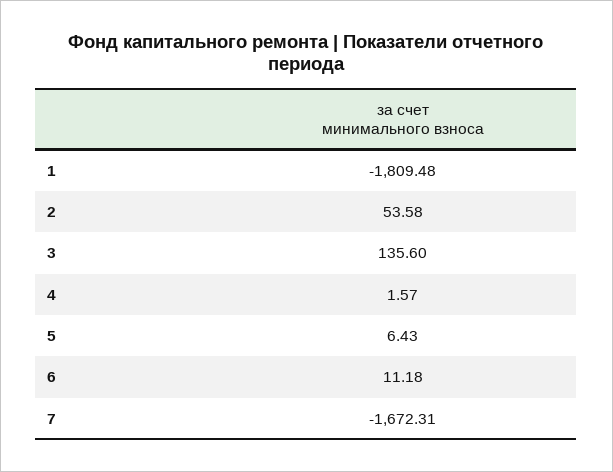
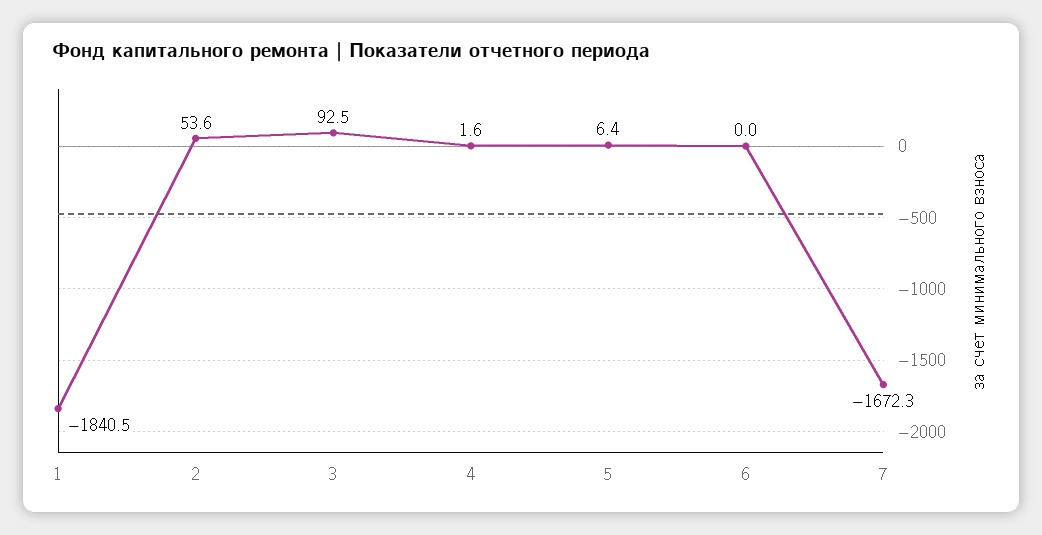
  {
-   "1": -1809.48,
+   "1": -1840.5,
    "2": 53.58,
-   "3": 135.6,
+   "3": 92.5,
    "4": 1.57,
    "5": 6.43,
-   "6": 11.18,
+   "6": 0,
    "7": -1672.31
  }

